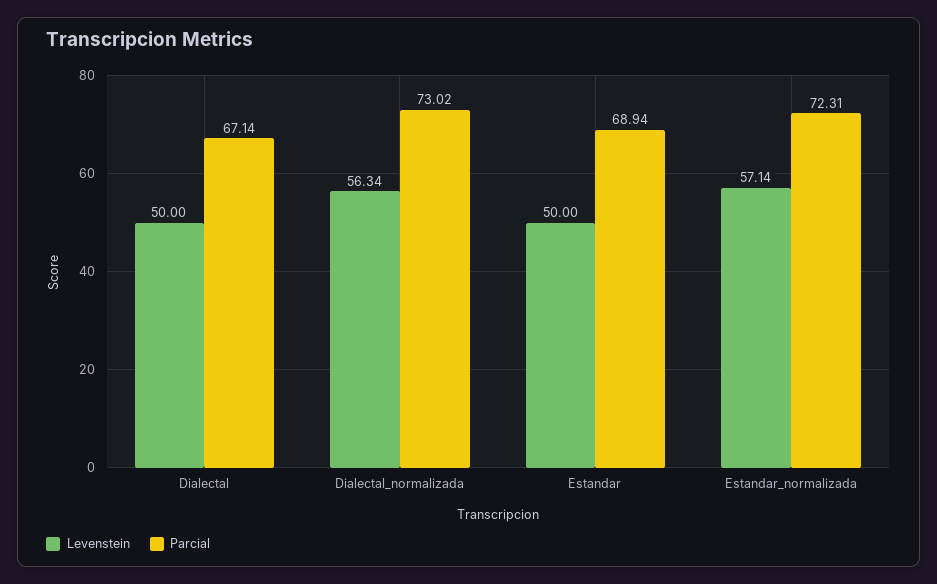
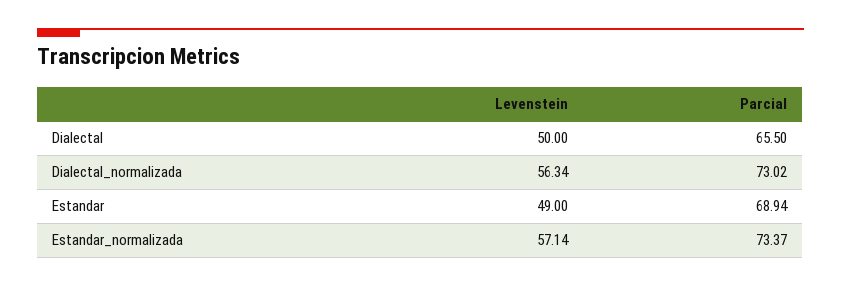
  {
    "Levenstein": {
      "Dialectal": 50,
      "Dialectal_normalizada": 56.34,
-     "Estandar": 50,
+     "Estandar": 49,
      "Estandar_normalizada": 57.14
    },
    "Parcial": {
-     "Dialectal": 67.14,
+     "Dialectal": 65.5,
      "Dialectal_normalizada": 73.02,
      "Estandar": 68.94,
-     "Estandar_normalizada": 72.31
+     "Estandar_normalizada": 73.37
    }
  }

